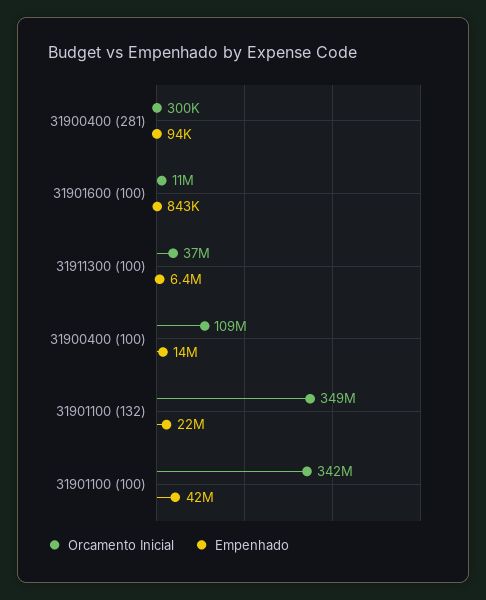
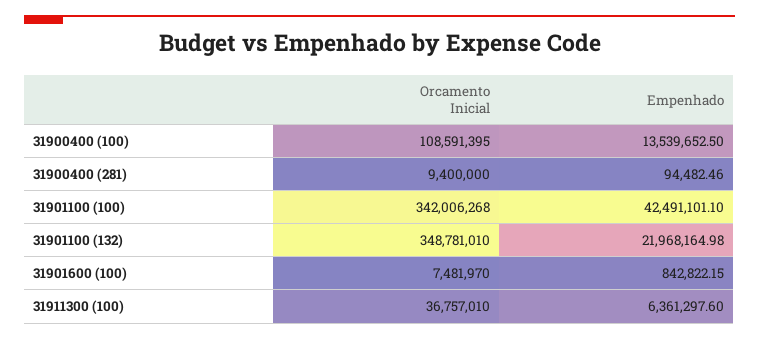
  {
    "Orcamento Inicial": {
-     "31900400 (281)": 300000,
+     "31900400 (281)": 9400000,
-     "31901600 (100)": 11000000,
+     "31901600 (100)": 7481970,
      "31911300 (100)": 36757010,
      "31900400 (100)": 108591395,
      "31901100 (132)": 348781010,
      "31901100 (100)": 342006268
    },
    "Empenhado": {
      "31900400 (281)": 94482.46,
      "31901600 (100)": 842822.15,
      "31911300 (100)": 6361297.6,
      "31900400 (100)": 13539652.5,
      "31901100 (132)": 21968164.98,
      "31901100 (100)": 42491101.1
    }
  }

